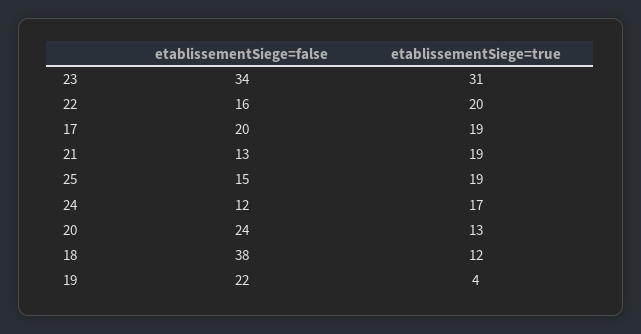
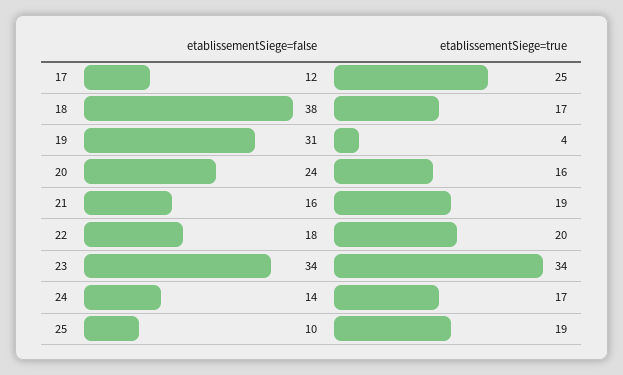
  {
    "etablissementSiege=false": {
      "23": 34,
-     "22": 16,
+     "22": 18,
-     "17": 20,
+     "17": 12,
-     "21": 13,
+     "21": 16,
-     "25": 15,
+     "25": 10,
-     "24": 12,
+     "24": 14,
      "20": 24,
      "18": 38,
-     "19": 22
+     "19": 31
    },
    "etablissementSiege=true": {
-     "23": 31,
+     "23": 34,
      "22": 20,
-     "17": 19,
+     "17": 25,
      "21": 19,
      "25": 19,
      "24": 17,
-     "20": 13,
+     "20": 16,
-     "18": 12,
+     "18": 17,
      "19": 4
    }
  }

